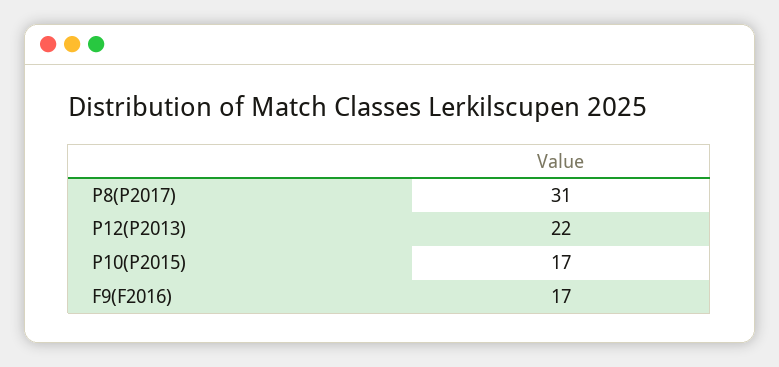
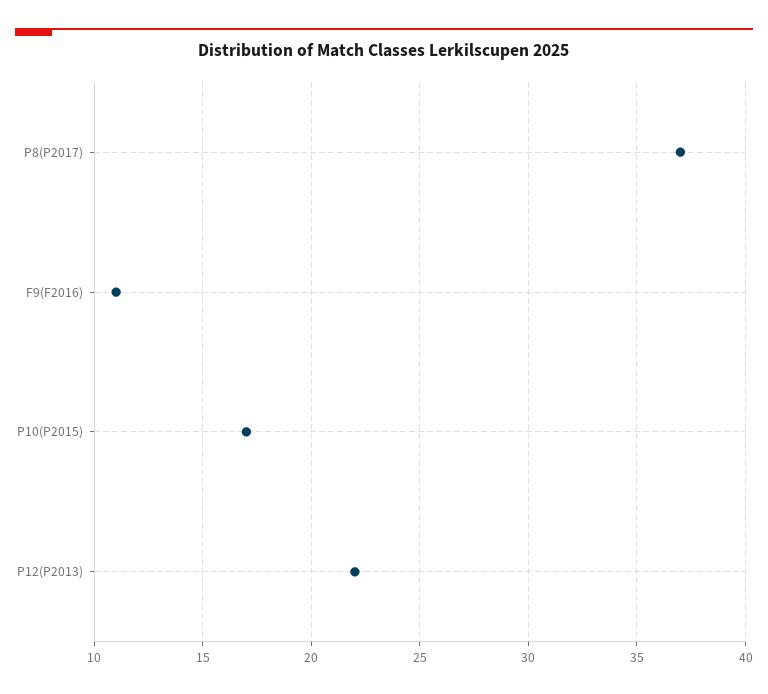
  {
-   "P8(P2017)": 31,
+   "P8(P2017)": 37,
    "P12(P2013)": 22,
    "P10(P2015)": 17,
-   "F9(F2016)": 17
+   "F9(F2016)": 11
  }

